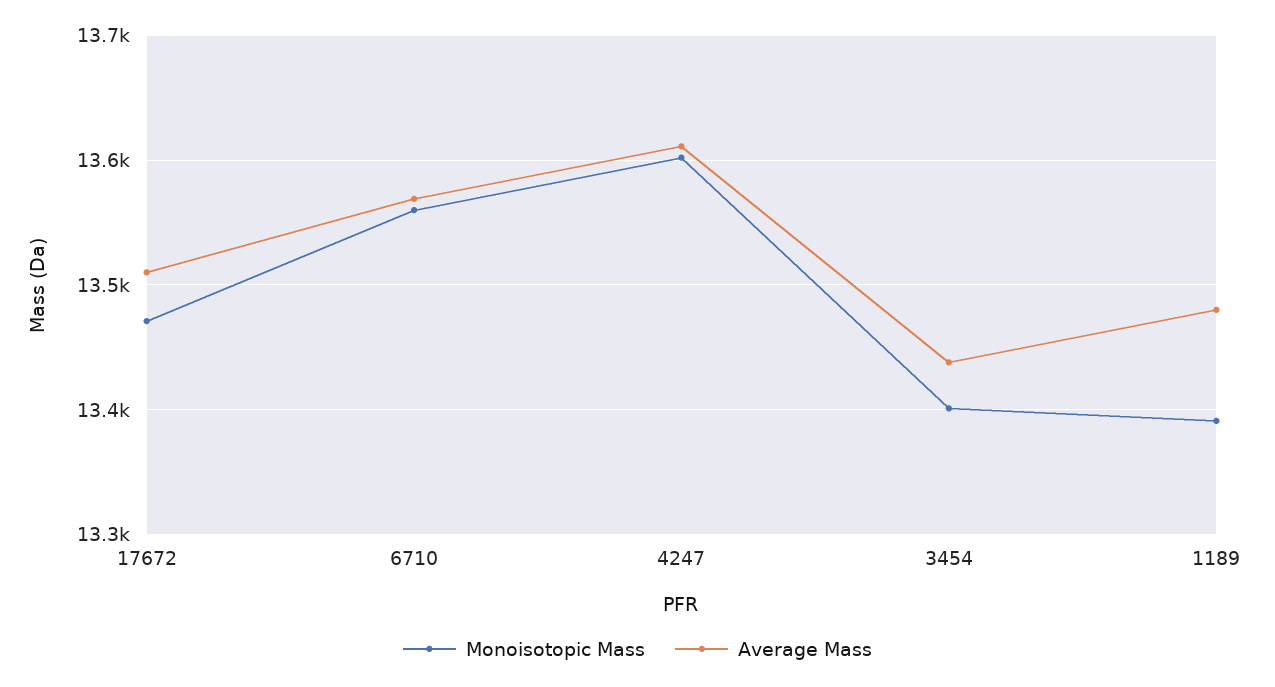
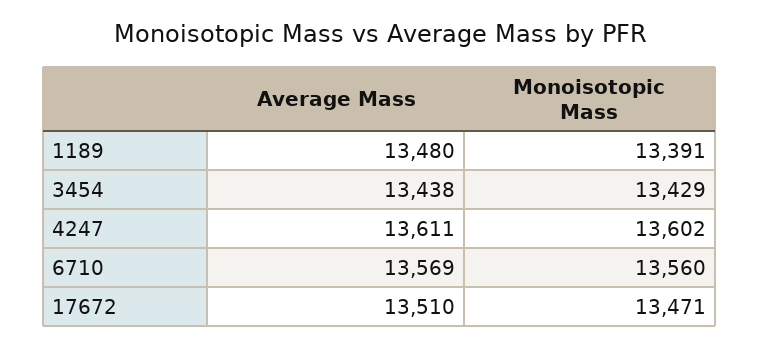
  {
    "Monoisotopic Mass": {
      "17672": 13471,
      "6710": 13560,
      "4247": 13602,
-     "3454": 13400,
+     "3454": 13429,
      "1189": 13391
    },
    "Average Mass": {
      "17672": 13510,
      "6710": 13569,
      "4247": 13611,
      "3454": 13438,
      "1189": 13480
    }
  }

